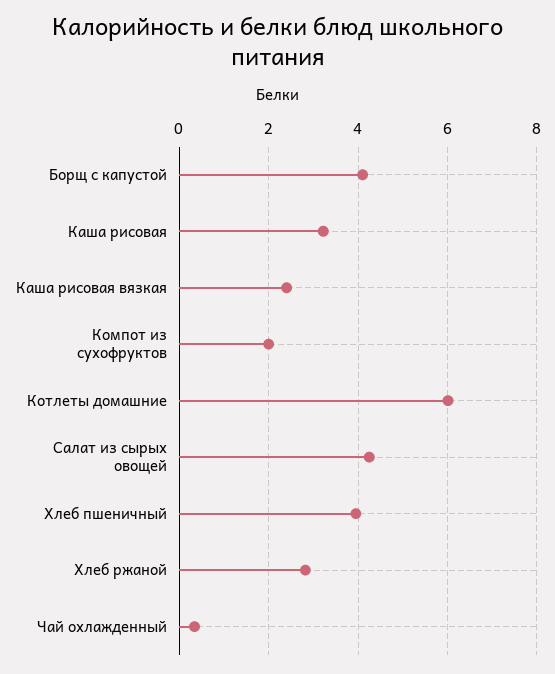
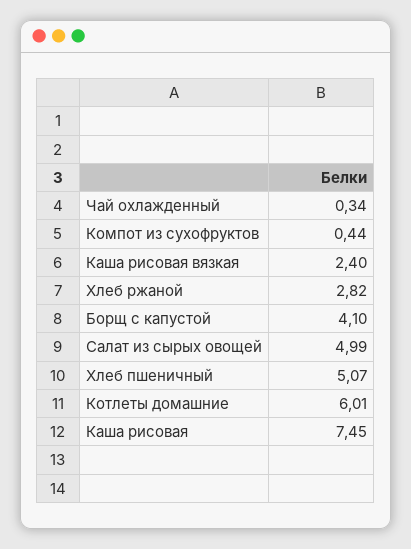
  {
    "Борщ с капустой": 4.1,
-   "Каша рисовая": 3.2,
+   "Каша рисовая": 7.45,
    "Каша рисовая вязкая": 2.4,
-   "Компот из сухофруктов": 2,
+   "Компот из сухофруктов": 0.44,
    "Котлеты домашние": 6.01,
-   "Салат из сырых овощей": 4.2,
+   "Салат из сырых овощей": 4.99,
-   "Хлеб пшеничный": 4,
+   "Хлеб пшеничный": 5.07,
    "Хлеб ржаной": 2.82,
    "Чай охлажденный": 0.34
  }

